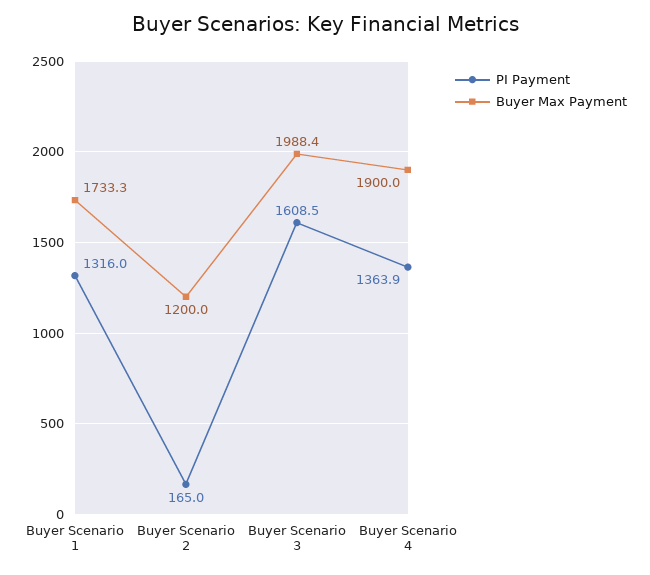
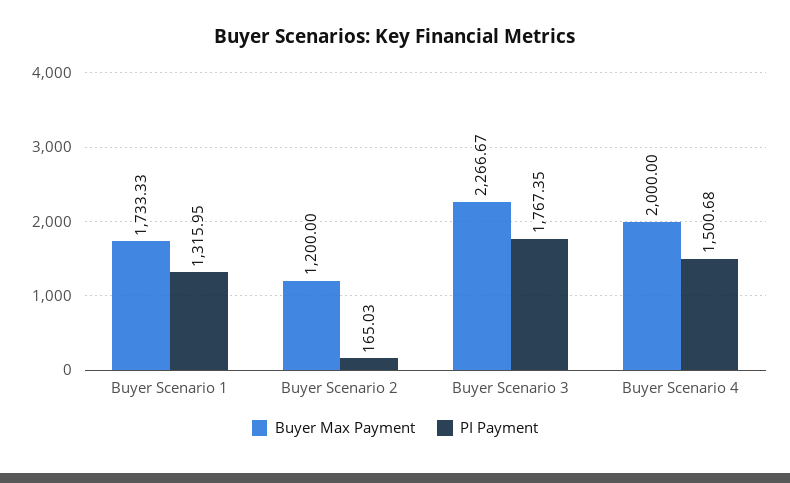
  {
    "PI Payment": {
      "Buyer Scenario 1": 1315.95,
      "Buyer Scenario 2": 165.03,
-     "Buyer Scenario 3": 1608.5,
+     "Buyer Scenario 3": 1767.35,
-     "Buyer Scenario 4": 1363.9
+     "Buyer Scenario 4": 1500.68
    },
    "Buyer Max Payment": {
      "Buyer Scenario 1": 1733.33,
      "Buyer Scenario 2": 1200,
-     "Buyer Scenario 3": 1988.4,
+     "Buyer Scenario 3": 2266.67,
-     "Buyer Scenario 4": 1900
+     "Buyer Scenario 4": 2000
    }
  }

